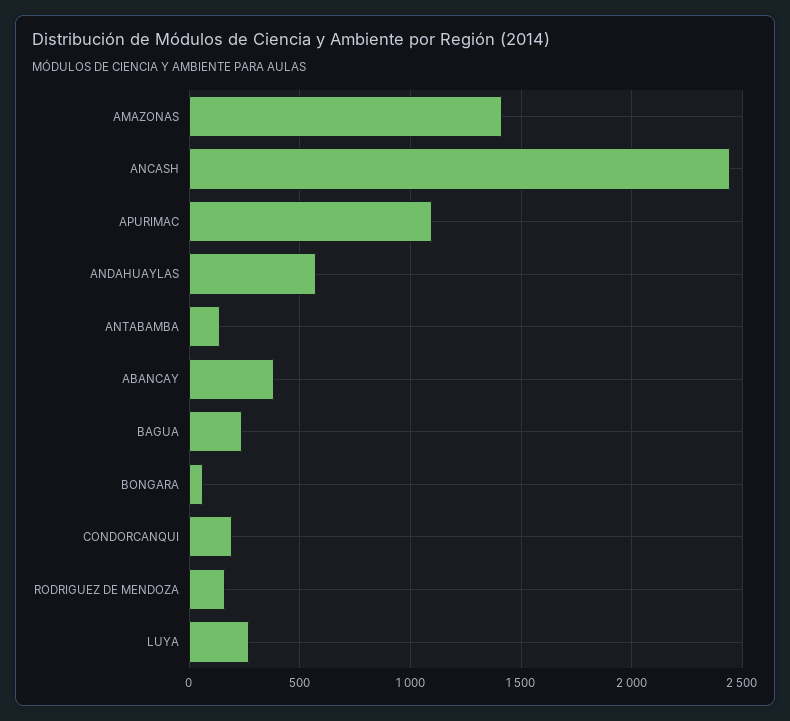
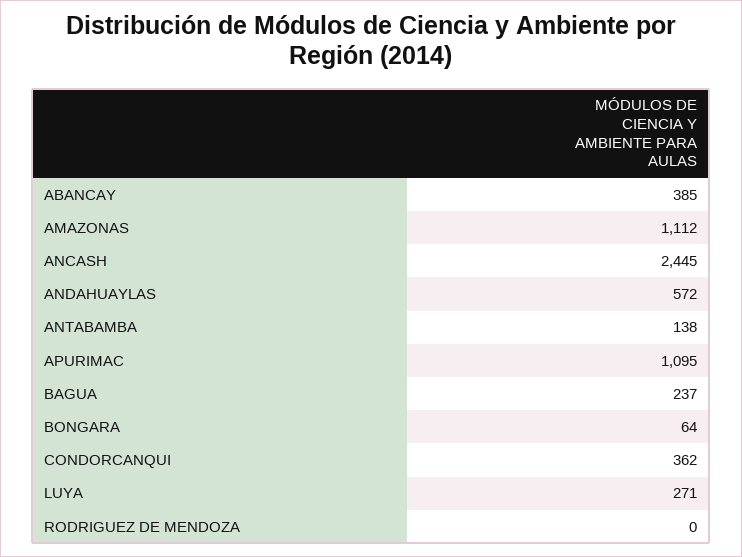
  {
-   "AMAZONAS": 1400,
+   "AMAZONAS": 1112,
    "ANCASH": 2445,
    "APURIMAC": 1095,
    "ANDAHUAYLAS": 572,
    "ANTABAMBA": 138,
    "ABANCAY": 385,
    "BAGUA": 237,
    "BONGARA": 64,
-   "CONDORCANQUI": 200,
+   "CONDORCANQUI": 362,
-   "RODRIGUEZ DE MENDOZA": 150,
+   "RODRIGUEZ DE MENDOZA": 0,
    "LUYA": 271
  }

